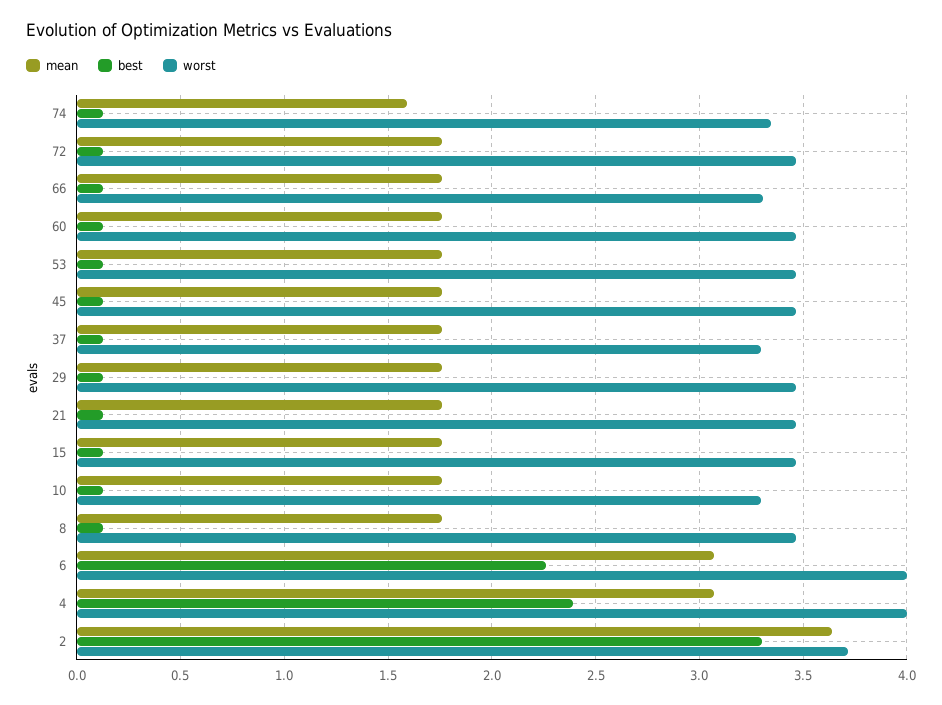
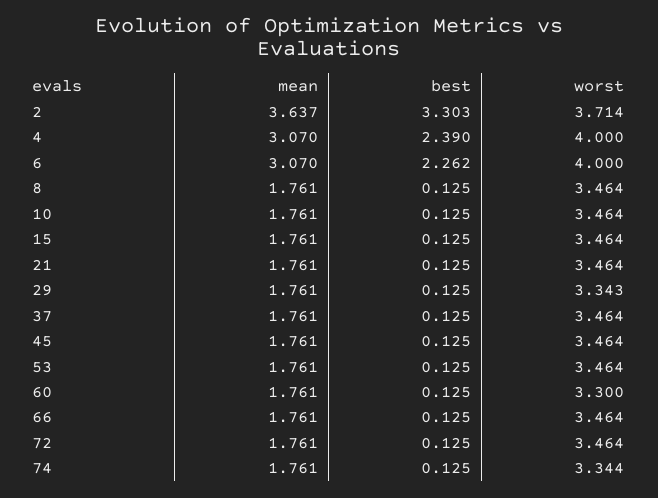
  {
    "mean": {
-     "74": 1.6,
+     "74": 1.761,
      "72": 1.761,
      "66": 1.761,
      "60": 1.761,
      "53": 1.761,
      "45": 1.761,
      "37": 1.761,
      "29": 1.761,
      "21": 1.761,
      "15": 1.761,
      "10": 1.761,
      "8": 1.761,
      "6": 3.07,
      "4": 3.07,
      "2": 3.637
    },
    "best": {
      "74": 0.125,
      "72": 0.125,
      "66": 0.125,
      "60": 0.125,
      "53": 0.125,
      "45": 0.125,
      "37": 0.125,
      "29": 0.125,
      "21": 0.125,
      "15": 0.125,
      "10": 0.125,
      "8": 0.125,
      "6": 2.262,
      "4": 2.39,
      "2": 3.303
    },
    "worst": {
      "74": 3.344,
      "72": 3.464,
-     "66": 3.3,
+     "66": 3.464,
-     "60": 3.45,
+     "60": 3.3,
      "53": 3.464,
      "45": 3.464,
-     "37": 3.3,
+     "37": 3.464,
-     "29": 3.45,
+     "29": 3.343,
      "21": 3.464,
      "15": 3.464,
-     "10": 3.3,
+     "10": 3.464,
      "8": 3.464,
      "6": 4,
      "4": 4,
      "2": 3.714
    }
  }

